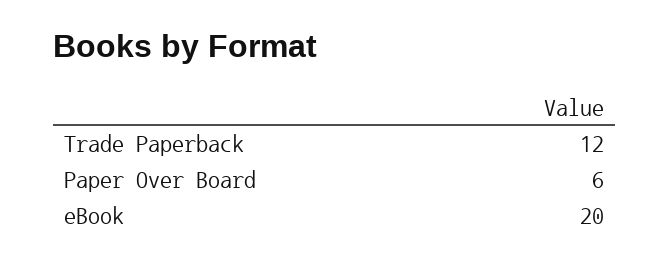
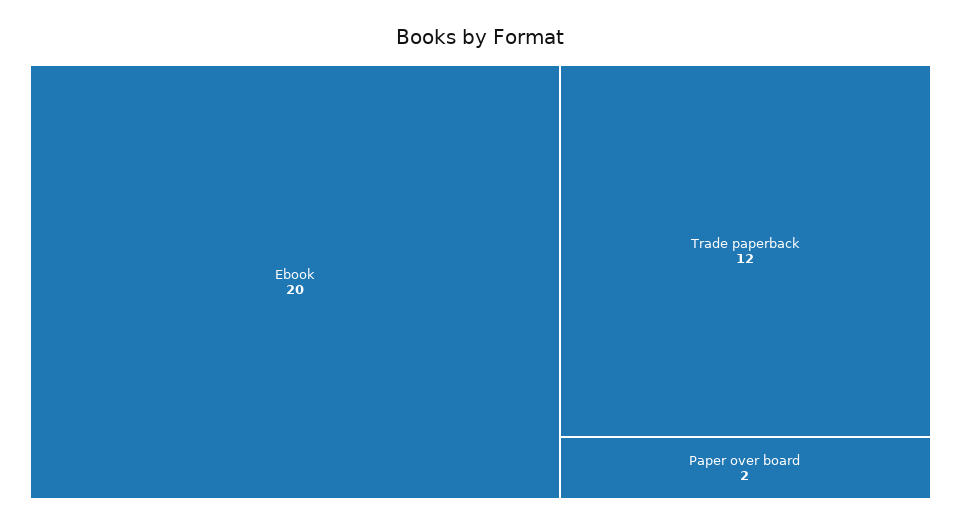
  {
    "Trade Paperback": 12,
-   "Paper Over Board": 6,
+   "Paper Over Board": 2,
    "eBook": 20
  }

